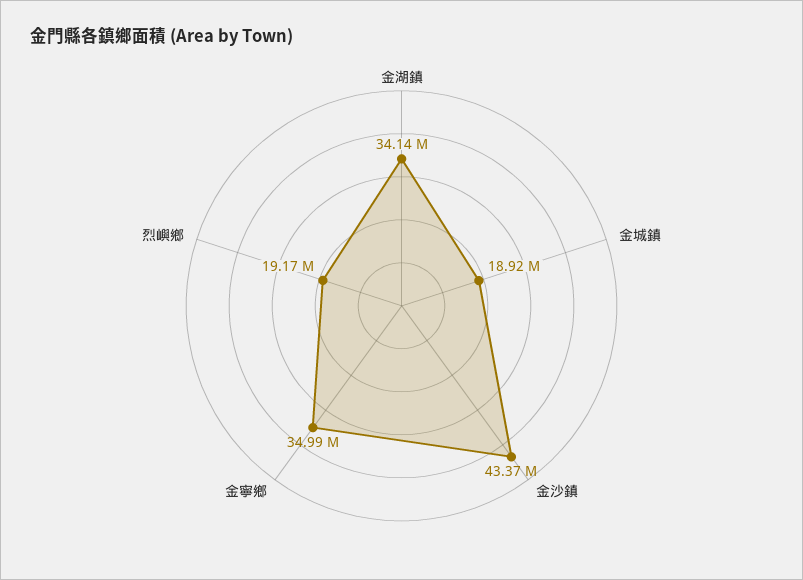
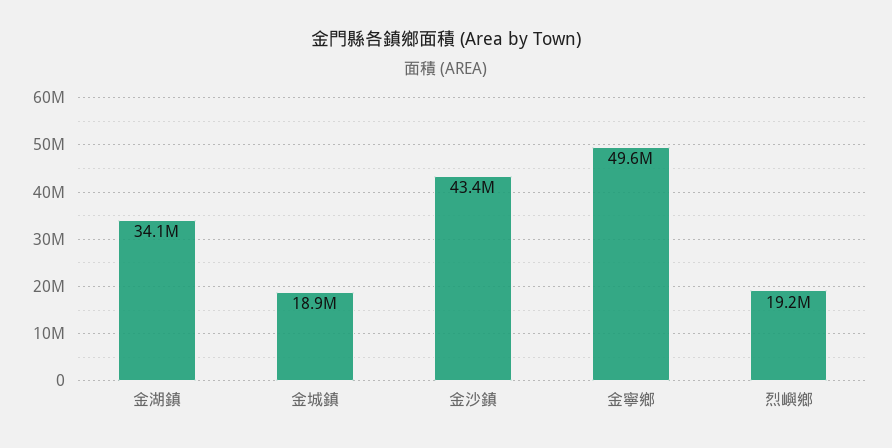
  {
    "金湖鎮": 34140000,
    "金城鎮": 18920000,
    "金沙鎮": 43370000,
-   "金寧鄉": 34990000,
+   "金寧鄉": 49600000,
    "烈嶼鄉": 19170000
  }

